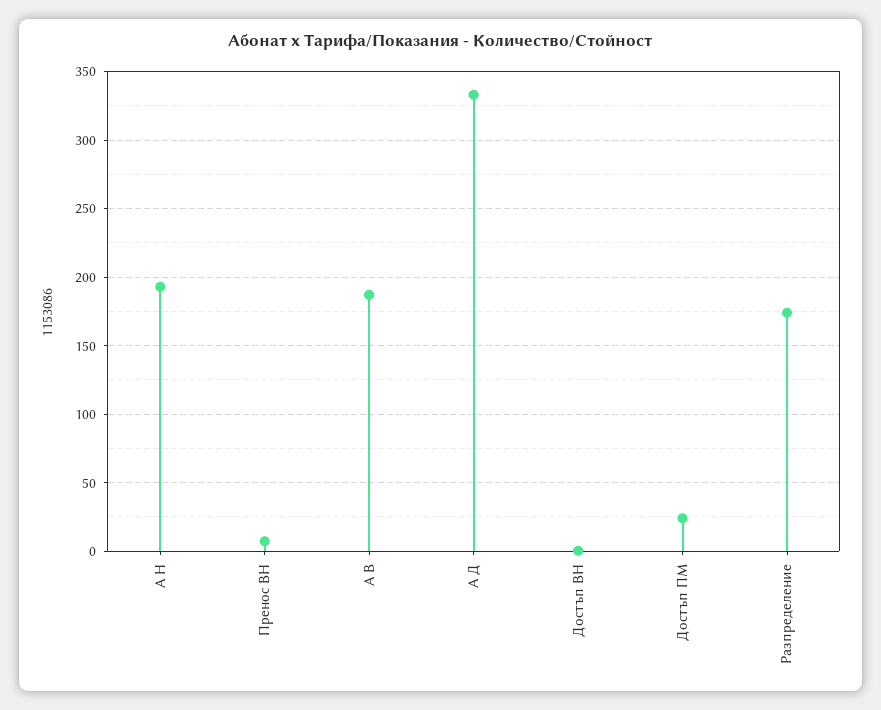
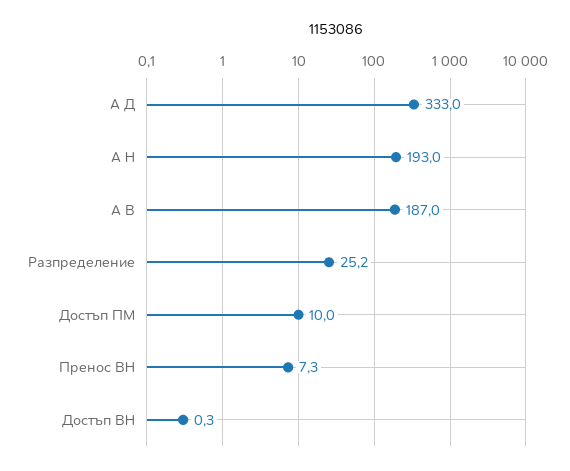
  {
    "А Н": 193,
    "Пренос ВН": 7.3,
    "А В": 187,
    "А Д": 333,
    "Достъп ВН": 0.3,
-   "Достъп ПМ": 25,
+   "Достъп ПМ": 10,
-   "Разпределение": 175
+   "Разпределение": 25.2
  }

